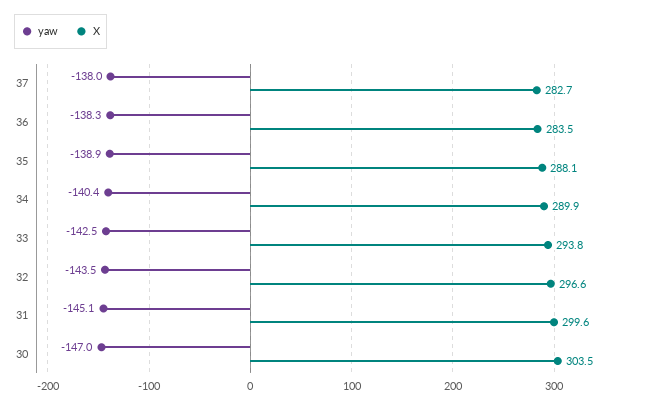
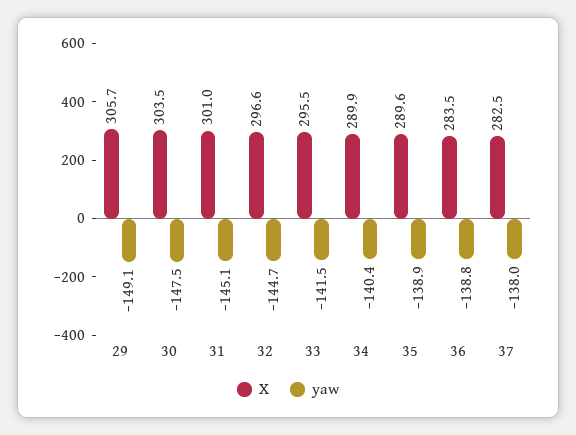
  {
    "yaw": {
      "37": -138,
-     "36": -138.3,
+     "36": -138.8,
      "35": -138.9,
      "34": -140.4,
-     "33": -142.5,
+     "33": -141.5,
-     "32": -143.5,
+     "32": -144.7,
      "31": -145.1,
-     "30": -147
+     "30": -147.5,
+     "29": -149.1
    },
    "X": {
-     "37": 282.7,
+     "37": 282.5,
      "36": 283.5,
-     "35": 288.1,
+     "35": 289.6,
      "34": 289.9,
-     "33": 293.8,
+     "33": 295.5,
      "32": 296.6,
-     "31": 299.6,
+     "31": 301,
-     "30": 303.5
+     "30": 303.5,
+     "29": 305.7
    }
  }

